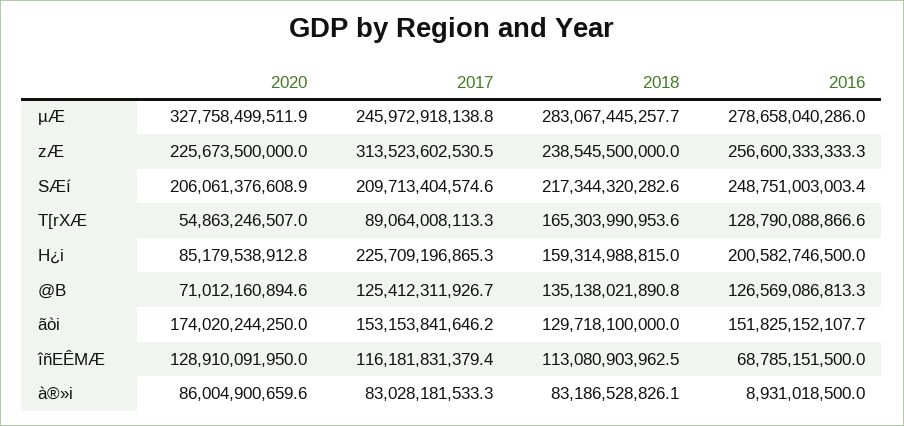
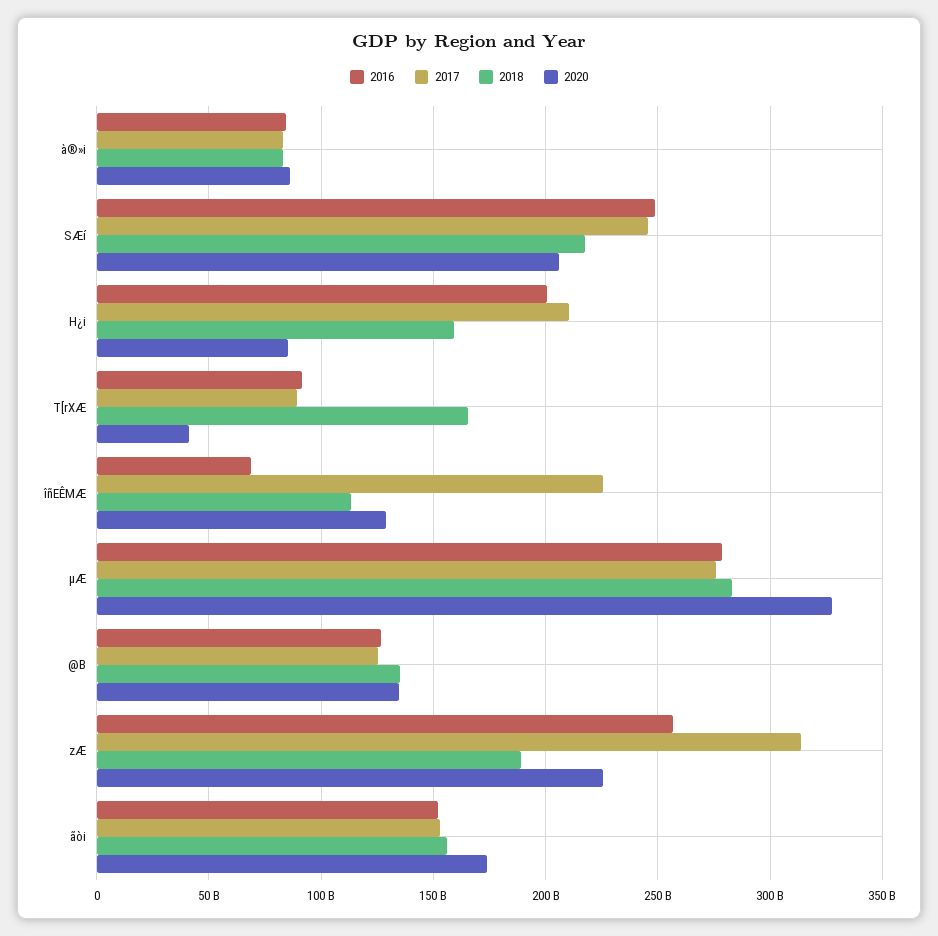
  {
    "2020": {
      "µÆ": 327758499511.9,
      "zÆ": 225673500000,
      "SÆí": 206061376608.9,
-     "T[rXÆ": 54863246507,
+     "T[rXÆ": 40000000000,
      "H¿i": 85179538912.8,
-     "@B": 71012160894.6,
+     "@B": 135000000000,
      "ãòi": 174020244250,
      "îñEÊMÆ": 128910091950,
      "à®»i": 86004900659.6
    },
    "2017": {
-     "µÆ": 245972918138.8,
+     "µÆ": 275000000000,
      "zÆ": 313523602530.5,
-     "SÆí": 209713404574.6,
+     "SÆí": 245000000000,
      "T[rXÆ": 89064008113.3,
-     "H¿i": 225709196865.3,
+     "H¿i": 210000000000,
      "@B": 125412311926.7,
      "ãòi": 153153841646.2,
-     "îñEÊMÆ": 116181831379.4,
+     "îñEÊMÆ": 225000000000,
      "à®»i": 83028181533.3
    },
    "2018": {
      "µÆ": 283067445257.7,
-     "zÆ": 238545500000,
+     "zÆ": 190000000000,
      "SÆí": 217344320282.6,
      "T[rXÆ": 165303990953.6,
      "H¿i": 159314988815,
      "@B": 135138021890.8,
-     "ãòi": 129718100000,
+     "ãòi": 155000000000,
      "îñEÊMÆ": 113080903962.5,
      "à®»i": 83186528826.1
    },
    "2016": {
      "µÆ": 278658040286,
      "zÆ": 256600333333.3,
      "SÆí": 248751003003.4,
-     "T[rXÆ": 128790088866.6,
+     "T[rXÆ": 90000000000,
      "H¿i": 200582746500,
      "@B": 126569086813.3,
      "ãòi": 151825152107.7,
      "îñEÊMÆ": 68785151500,
-     "à®»i": 8931018500
+     "à®»i": 85000000000
    }
  }

